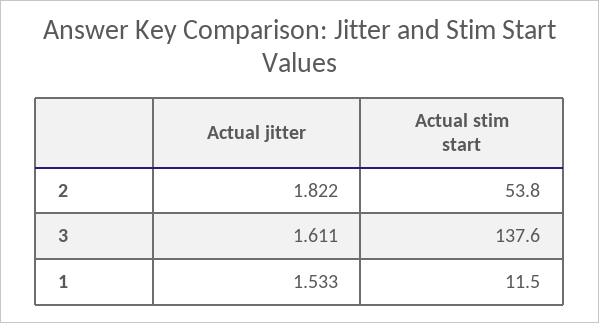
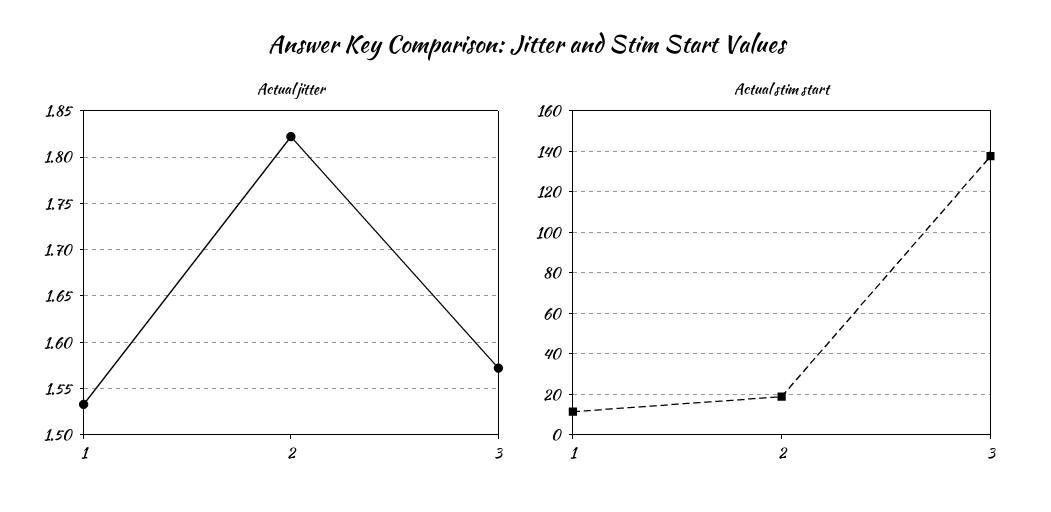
  {
    "Actual jitter": {
      "2": 1.822,
-     "3": 1.611,
+     "3": 1.57,
      "1": 1.533
    },
    "Actual stim start": {
-     "2": 53.8,
+     "2": 20,
      "3": 137.6,
      "1": 11.5
    }
  }

